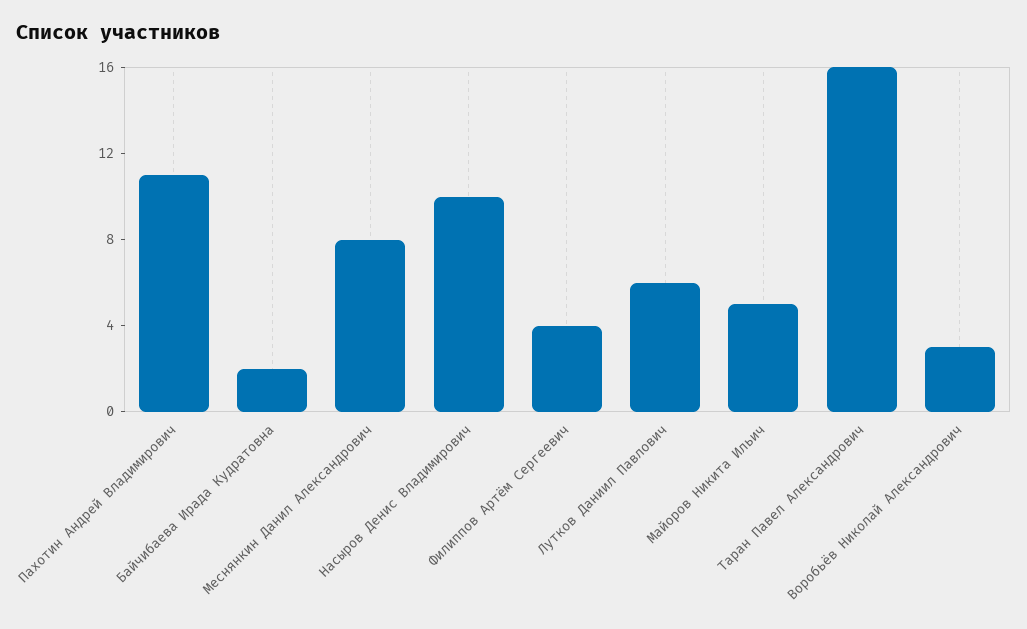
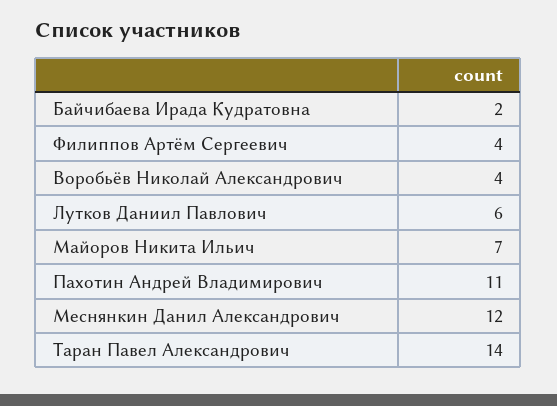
  {
    "Пахотин Андрей Владимирович": 11,
    "Байчибаева Ирада Кудратовна": 2,
-   "Меснянкин Данил Александрович": 8,
+   "Меснянкин Данил Александрович": 12,
-   "Насыров Денис Владимирович": 10,
    "Филиппов Артём Сергеевич": 4,
    "Лутков Даниил Павлович": 6,
-   "Майоров Никита Ильич": 5,
+   "Майоров Никита Ильич": 7,
-   "Таран Павел Александрович": 16,
+   "Таран Павел Александрович": 14,
-   "Воробьёв Николай Александрович": 3
+   "Воробьёв Николай Александрович": 4
  }

